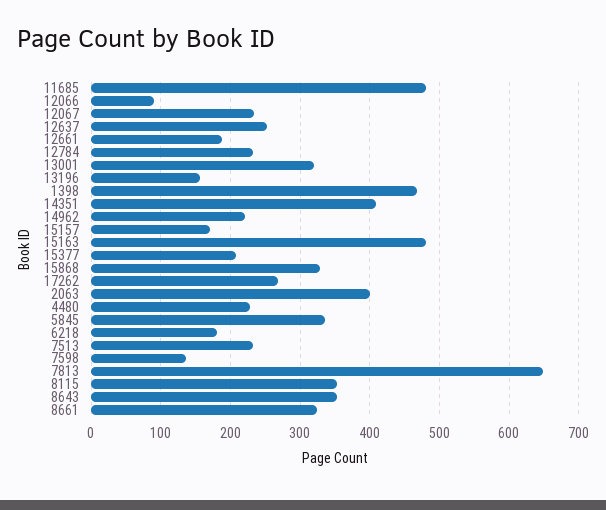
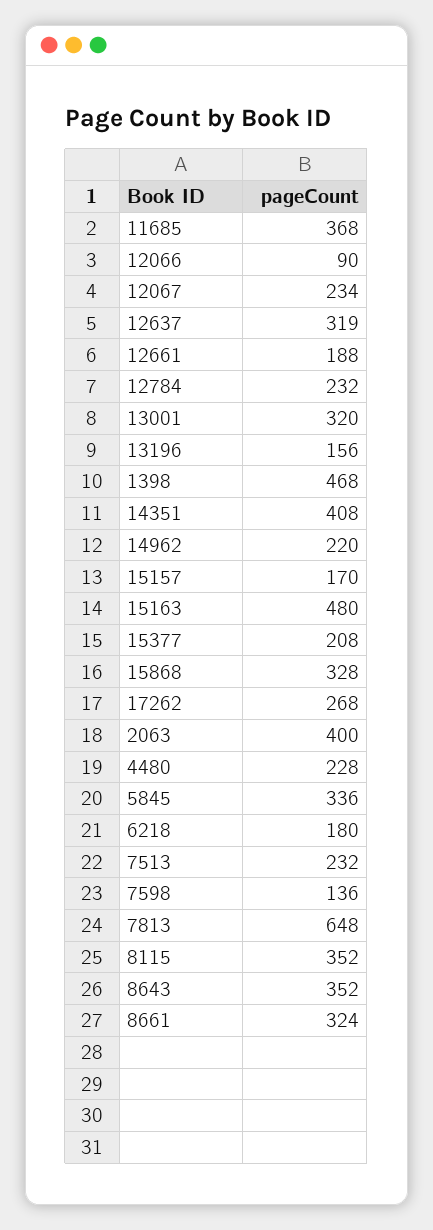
  {
-   "11685": 480,
+   "11685": 368,
    "12066": 90,
    "12067": 234,
-   "12637": 250,
+   "12637": 319,
    "12661": 188,
    "12784": 232,
    "13001": 320,
    "13196": 156,
    "1398": 468,
    "14351": 408,
    "14962": 220,
    "15157": 170,
    "15163": 480,
    "15377": 208,
    "15868": 328,
    "17262": 268,
    "2063": 400,
    "4480": 228,
    "5845": 336,
    "6218": 180,
    "7513": 232,
    "7598": 136,
    "7813": 648,
    "8115": 352,
    "8643": 352,
    "8661": 324
  }

